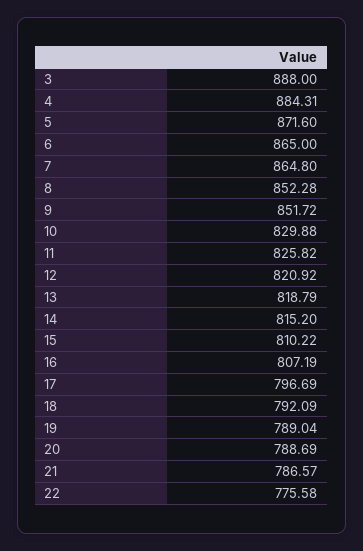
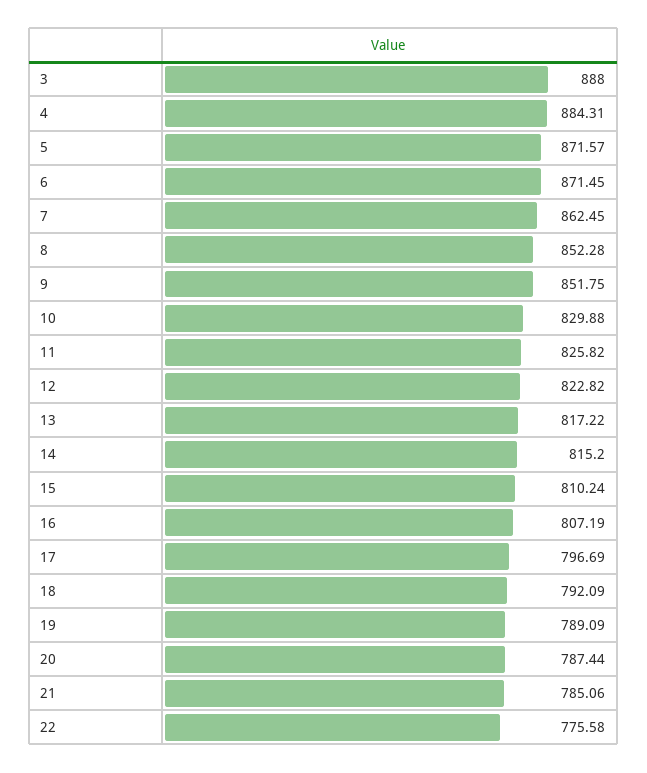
  {
    "3": 888,
    "4": 884.31,
-   "5": 871.6,
+   "5": 871.57,
-   "6": 865,
+   "6": 871.45,
-   "7": 864.8,
+   "7": 862.45,
    "8": 852.28,
-   "9": 851.72,
+   "9": 851.75,
    "10": 829.88,
    "11": 825.82,
-   "12": 820.92,
+   "12": 822.82,
-   "13": 818.79,
+   "13": 817.22,
    "14": 815.2,
-   "15": 810.22,
+   "15": 810.24,
    "16": 807.19,
    "17": 796.69,
    "18": 792.09,
-   "19": 789.04,
+   "19": 789.09,
-   "20": 788.69,
+   "20": 787.44,
-   "21": 786.57,
+   "21": 785.06,
    "22": 775.58
  }

